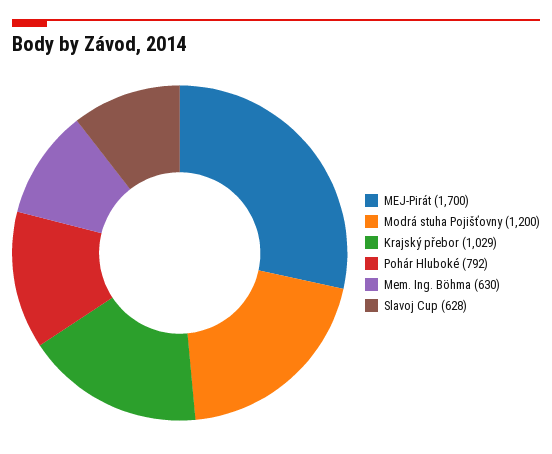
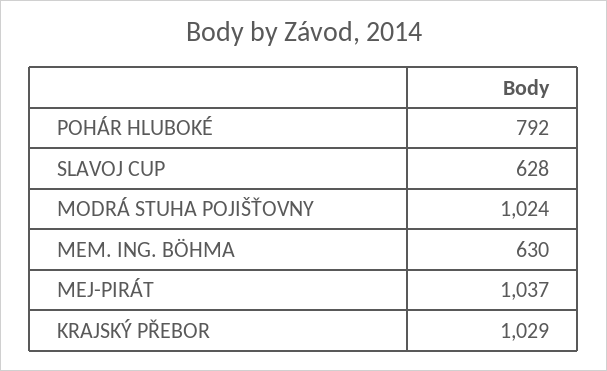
  {
-   "MEJ-Pirát": 1700,
+   "MEJ-Pirát": 1037,
-   "Modrá stuha Pojišťovny": 1200,
+   "Modrá stuha Pojišťovny": 1024,
    "Krajský přebor": 1029,
    "Pohár Hluboké": 792,
    "Mem. Ing. Böhma": 630,
    "Slavoj Cup": 628
  }

